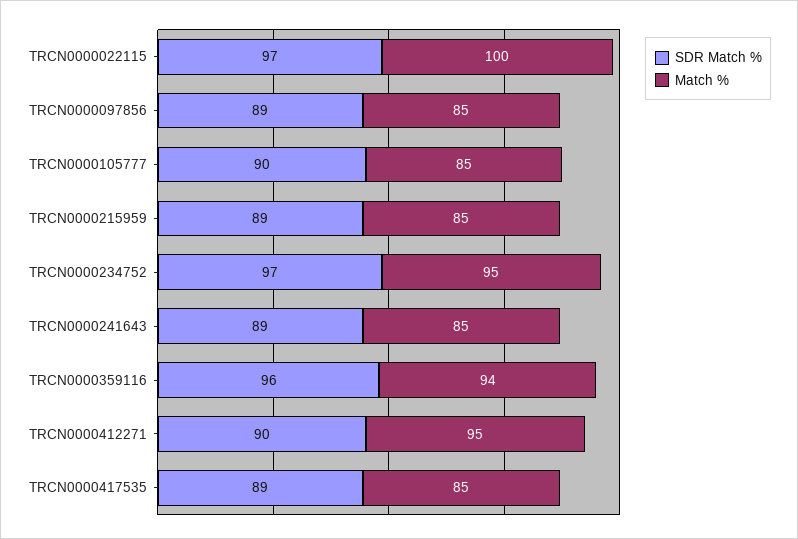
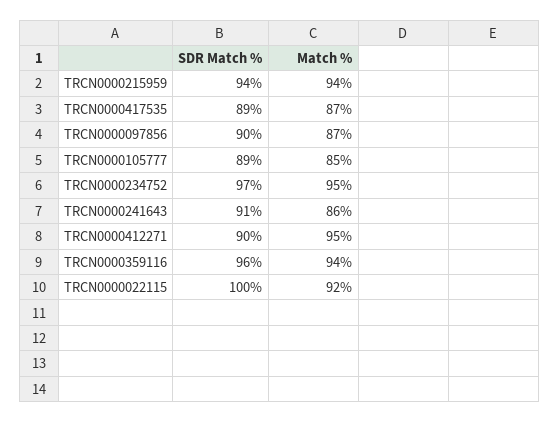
  {
    "SDR Match %": {
-     "TRCN0000022115": 97,
+     "TRCN0000022115": 100,
-     "TRCN0000097856": 89,
+     "TRCN0000097856": 90,
-     "TRCN0000105777": 90,
+     "TRCN0000105777": 89,
-     "TRCN0000215959": 89,
+     "TRCN0000215959": 94,
      "TRCN0000234752": 97,
-     "TRCN0000241643": 89,
+     "TRCN0000241643": 91,
      "TRCN0000359116": 96,
      "TRCN0000412271": 90,
      "TRCN0000417535": 89
    },
    "Match %": {
-     "TRCN0000022115": 100,
+     "TRCN0000022115": 92,
-     "TRCN0000097856": 85,
+     "TRCN0000097856": 87,
      "TRCN0000105777": 85,
-     "TRCN0000215959": 85,
+     "TRCN0000215959": 94,
      "TRCN0000234752": 95,
-     "TRCN0000241643": 85,
+     "TRCN0000241643": 86,
      "TRCN0000359116": 94,
      "TRCN0000412271": 95,
-     "TRCN0000417535": 85
+     "TRCN0000417535": 87
    }
  }

